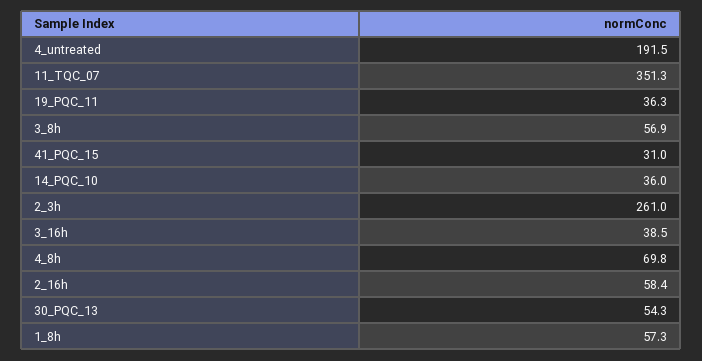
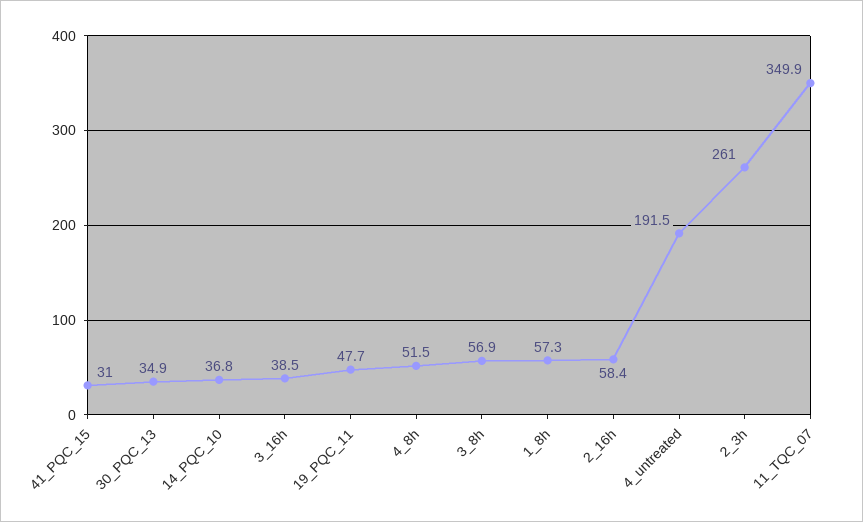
  {
    "4_untreated": 191.5,
-   "11_TQC_07": 351.3,
+   "11_TQC_07": 349.9,
-   "19_PQC_11": 36.3,
+   "19_PQC_11": 47.7,
    "3_8h": 56.9,
    "41_PQC_15": 31,
-   "14_PQC_10": 36,
+   "14_PQC_10": 36.8,
    "2_3h": 261,
    "3_16h": 38.5,
-   "4_8h": 69.8,
+   "4_8h": 51.5,
    "2_16h": 58.4,
-   "30_PQC_13": 54.3,
+   "30_PQC_13": 34.9,
    "1_8h": 57.3
  }

